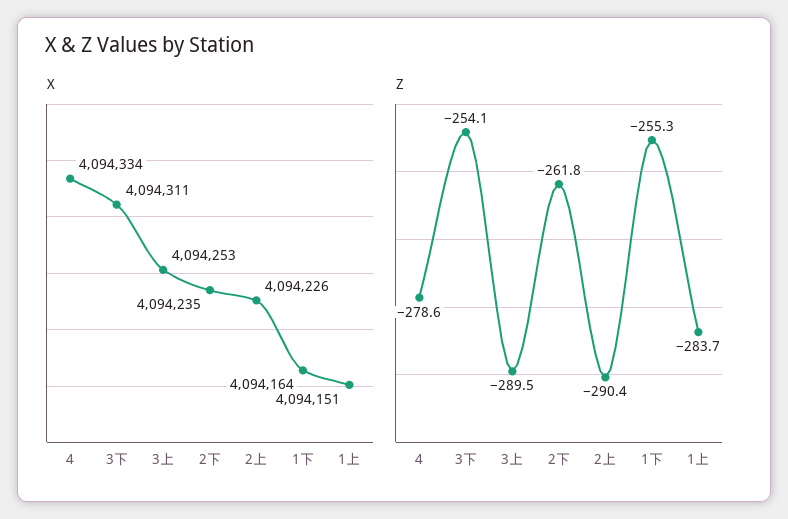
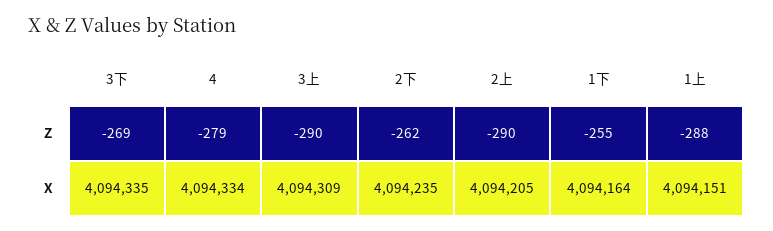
  {
    "X": {
      "4": 4094334,
-     "3下": 4094311,
+     "3下": 4094335,
-     "3上": 4094253,
+     "3上": 4094309,
      "2下": 4094235,
-     "2上": 4094226,
+     "2上": 4094205,
      "1下": 4094164,
      "1上": 4094151
    },
    "Z": {
      "4": -278.6,
-     "3下": -254.1,
+     "3下": -269,
      "3上": -289.5,
      "2下": -261.8,
      "2上": -290.4,
      "1下": -255.3,
-     "1上": -283.7
+     "1上": -288
    }
  }

